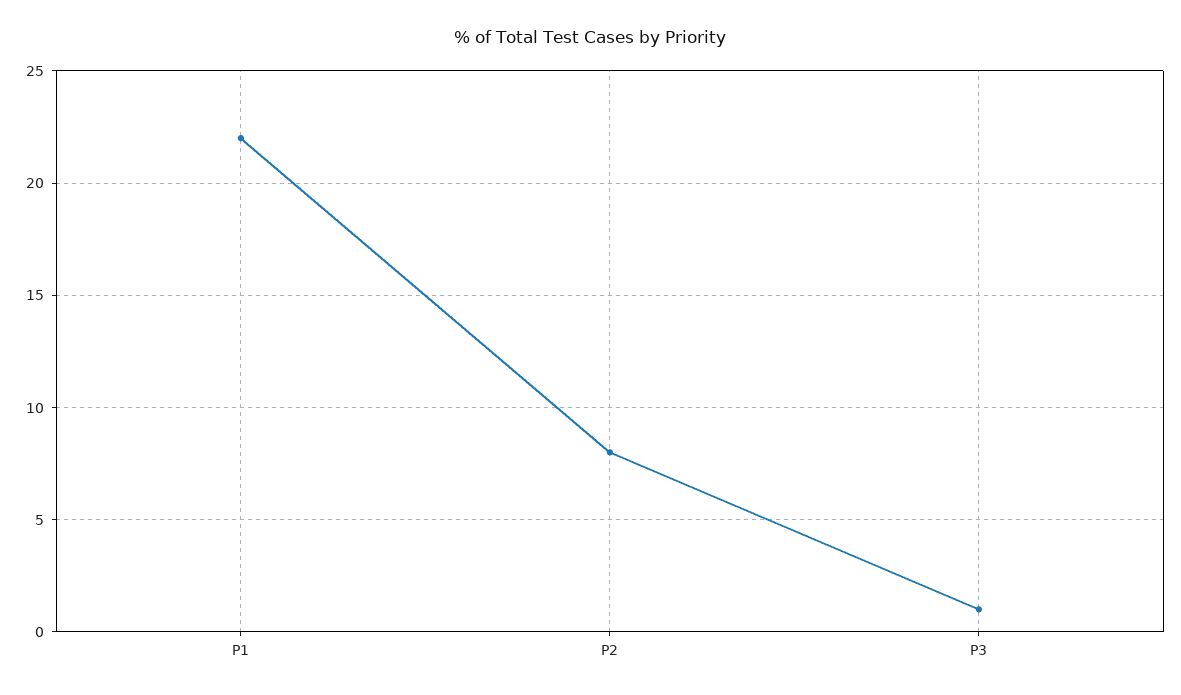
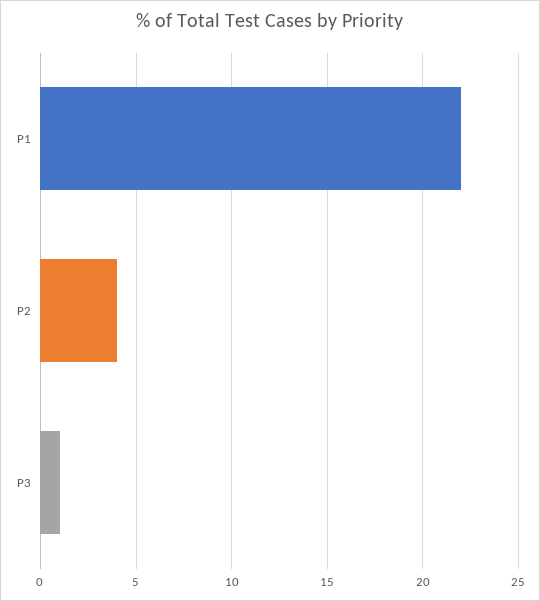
  {
    "P1": 22,
-   "P2": 8,
+   "P2": 4,
    "P3": 1
  }

